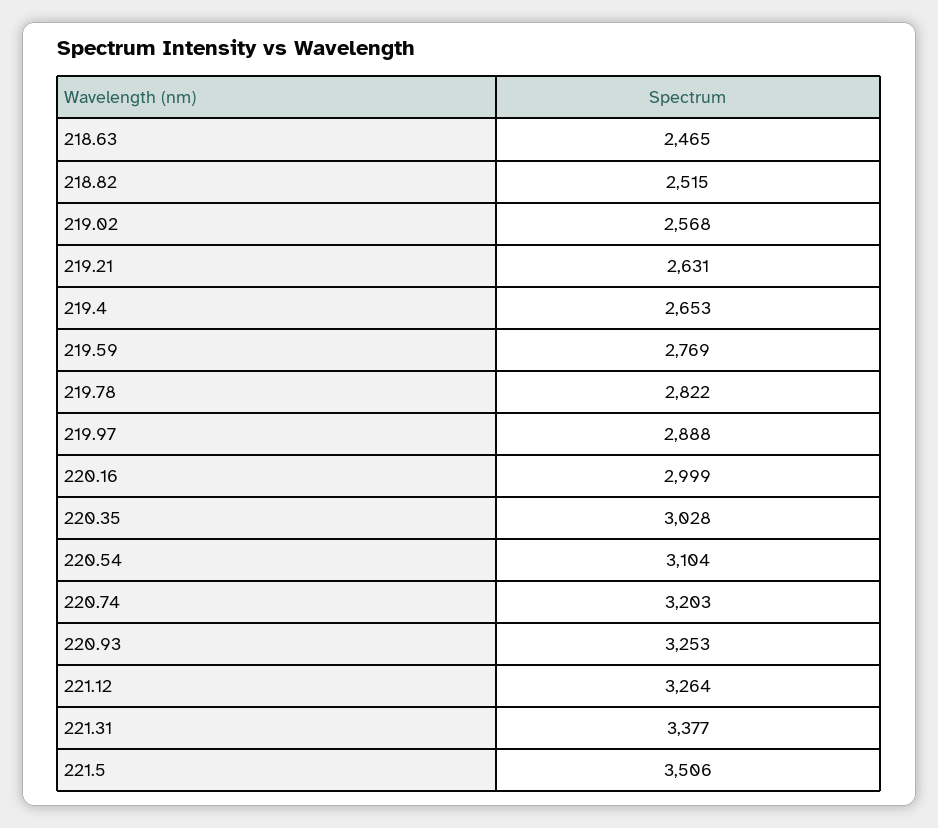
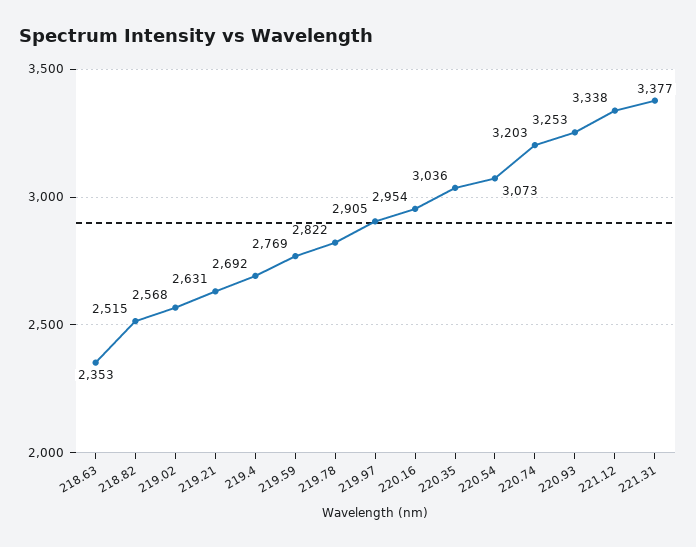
  {
-   "218.63": 2465,
+   "218.63": 2353,
    "218.82": 2515,
    "219.02": 2568,
    "219.21": 2631,
-   "219.4": 2653,
+   "219.4": 2692,
    "219.59": 2769,
    "219.78": 2822,
-   "219.97": 2888,
+   "219.97": 2905,
-   "220.16": 2999,
+   "220.16": 2954,
-   "220.35": 3028,
+   "220.35": 3036,
-   "220.54": 3104,
+   "220.54": 3073,
    "220.74": 3203,
    "220.93": 3253,
-   "221.12": 3264,
+   "221.12": 3338,
-   "221.31": 3377,
+   "221.31": 3377
-   "221.5": 3506
  }

